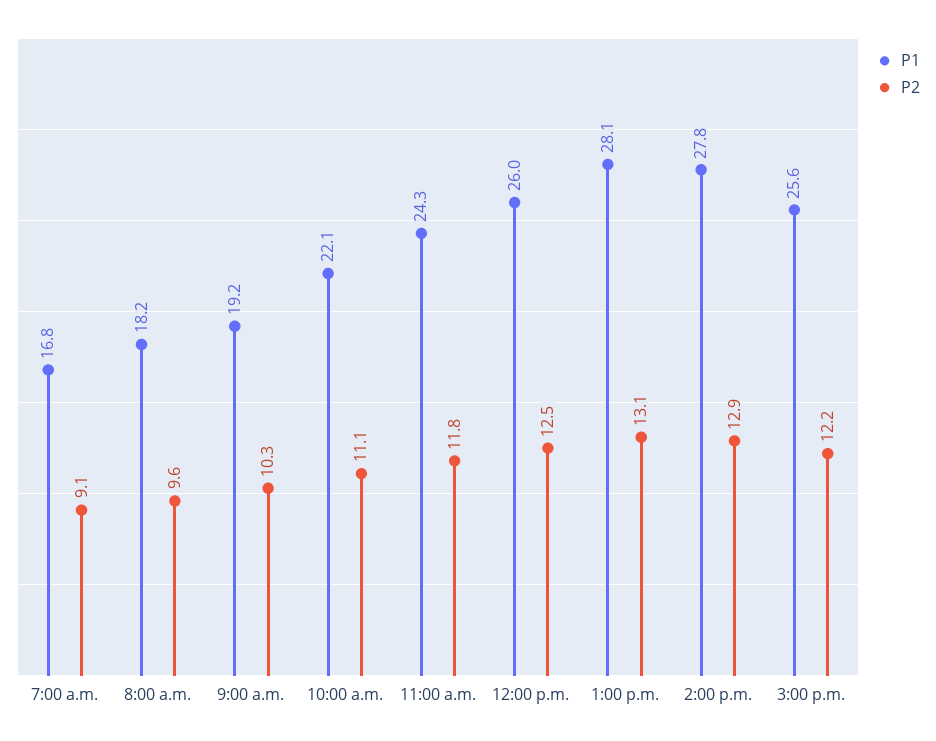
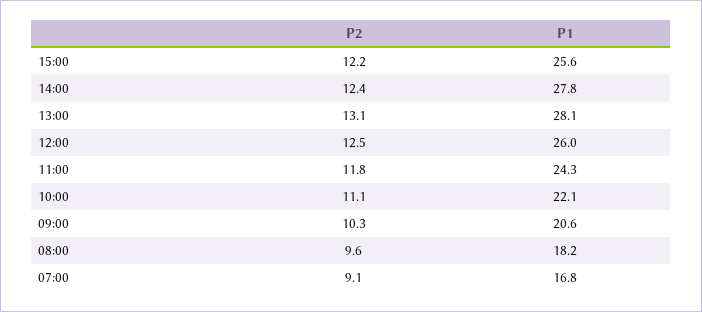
  {
    "P1": {
      "7:00 a.m.": 16.8,
      "8:00 a.m.": 18.2,
-     "9:00 a.m.": 19.2,
+     "9:00 a.m.": 20.6,
      "10:00 a.m.": 22.1,
      "11:00 a.m.": 24.3,
      "12:00 p.m.": 26,
      "1:00 p.m.": 28.1,
      "2:00 p.m.": 27.8,
      "3:00 p.m.": 25.6
    },
    "P2": {
      "7:00 a.m.": 9.1,
      "8:00 a.m.": 9.6,
      "9:00 a.m.": 10.3,
      "10:00 a.m.": 11.1,
      "11:00 a.m.": 11.8,
      "12:00 p.m.": 12.5,
      "1:00 p.m.": 13.1,
-     "2:00 p.m.": 12.9,
+     "2:00 p.m.": 12.4,
      "3:00 p.m.": 12.2
    }
  }

